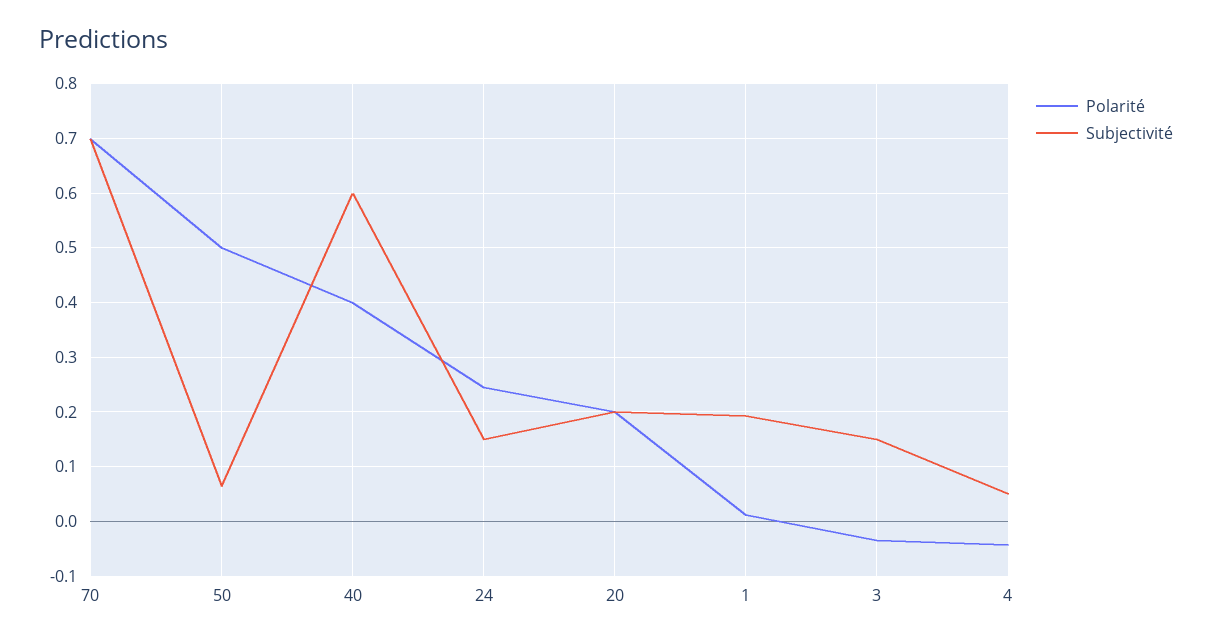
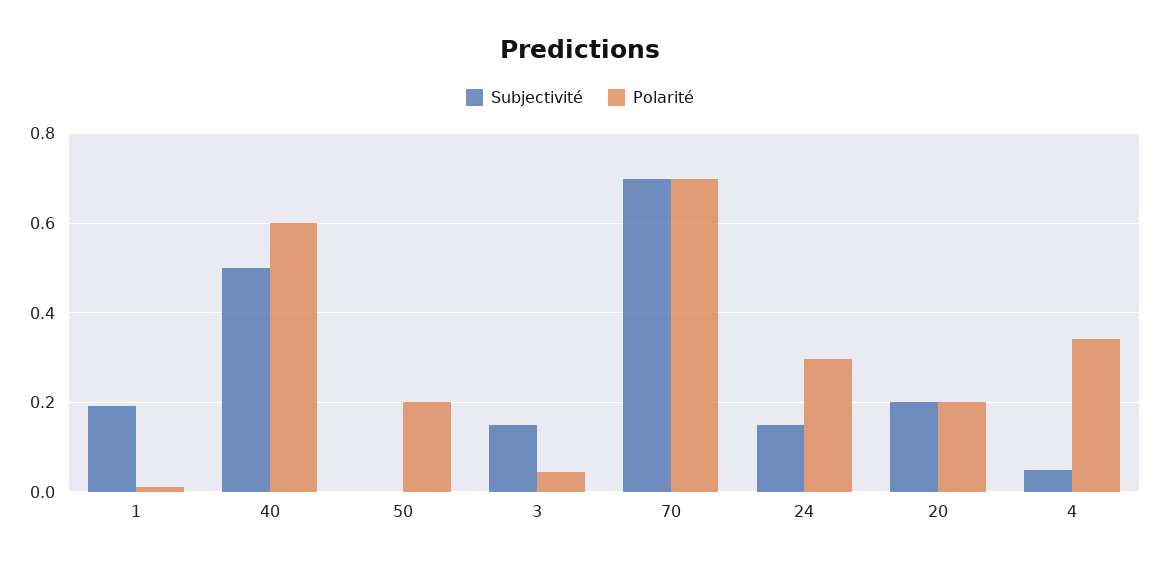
  {
    "Polarité": {
      "70": 0.7,
-     "50": 0.5,
+     "50": 0.2,
-     "40": 0.4,
+     "40": 0.6,
-     "24": 0.24,
+     "24": 0.3,
      "20": 0.2,
      "1": 0.02,
-     "3": -0.04,
+     "3": 0.04,
-     "4": -0.04
+     "4": 0.34
    },
    "Subjectivité": {
      "70": 0.7,
-     "50": 0.06,
+     "50": 0,
-     "40": 0.6,
+     "40": 0.5,
      "24": 0.16,
      "20": 0.2,
      "1": 0.2,
      "3": 0.16,
      "4": 0.06
    }
  }

